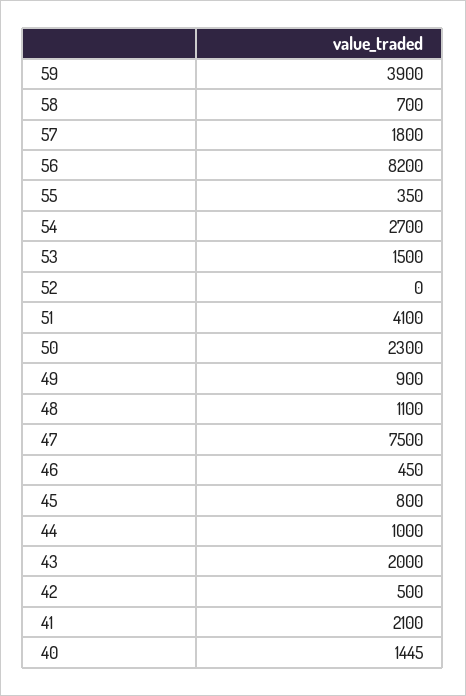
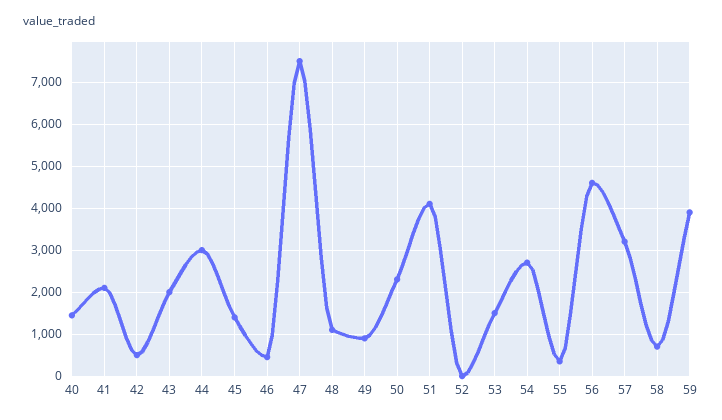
  {
    "59": 3900,
    "58": 700,
-   "57": 1800,
+   "57": 3200,
-   "56": 8200,
+   "56": 4600,
    "55": 350,
    "54": 2700,
    "53": 1500,
    "52": 0,
    "51": 4100,
    "50": 2300,
    "49": 900,
    "48": 1100,
    "47": 7500,
    "46": 450,
-   "45": 800,
+   "45": 1400,
-   "44": 1000,
+   "44": 3000,
    "43": 2000,
    "42": 500,
    "41": 2100,
    "40": 1445
  }

